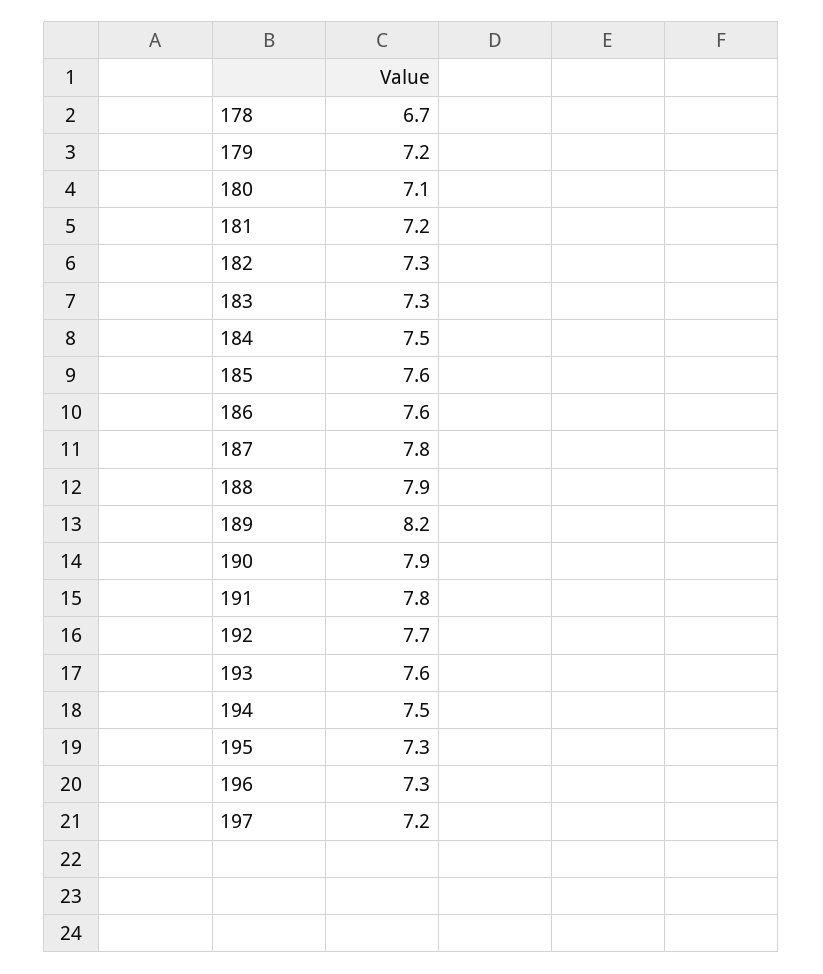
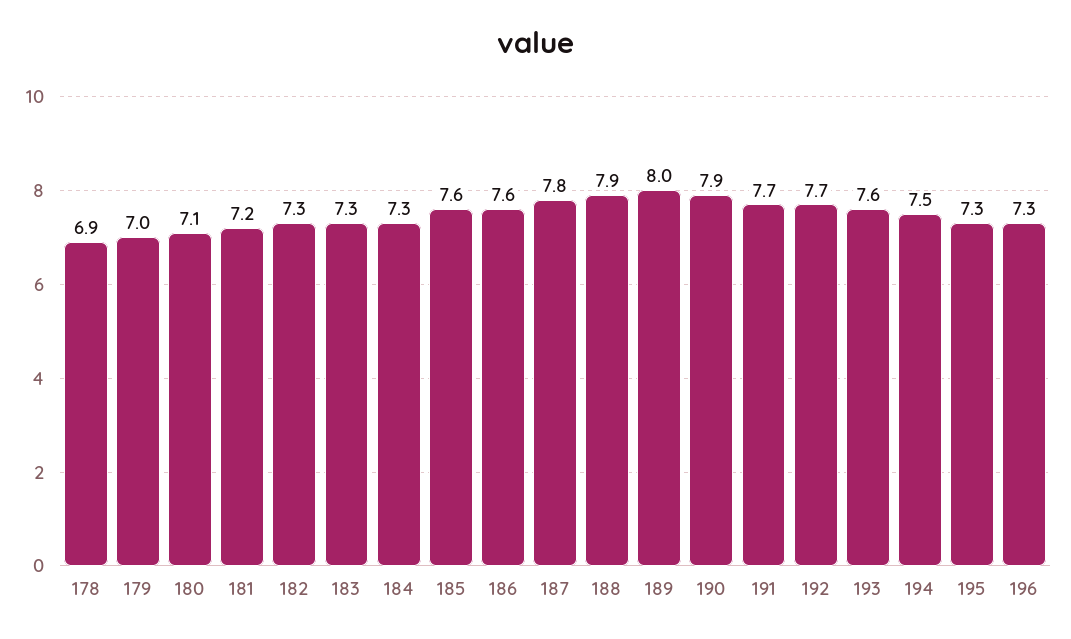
  {
-   "178": 6.7,
+   "178": 6.9,
-   "179": 7.2,
+   "179": 7,
    "180": 7.1,
    "181": 7.2,
    "182": 7.3,
    "183": 7.3,
-   "184": 7.5,
+   "184": 7.3,
    "185": 7.6,
    "186": 7.6,
    "187": 7.8,
    "188": 7.9,
-   "189": 8.2,
+   "189": 8,
    "190": 7.9,
-   "191": 7.8,
+   "191": 7.7,
    "192": 7.7,
    "193": 7.6,
    "194": 7.5,
    "195": 7.3,
-   "196": 7.3,
+   "196": 7.3
-   "197": 7.2
  }

